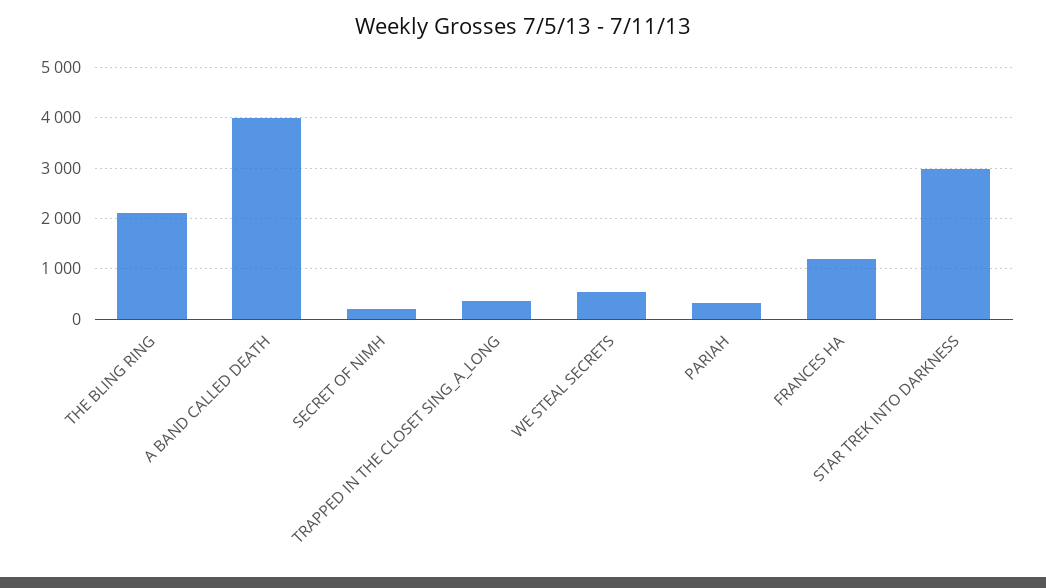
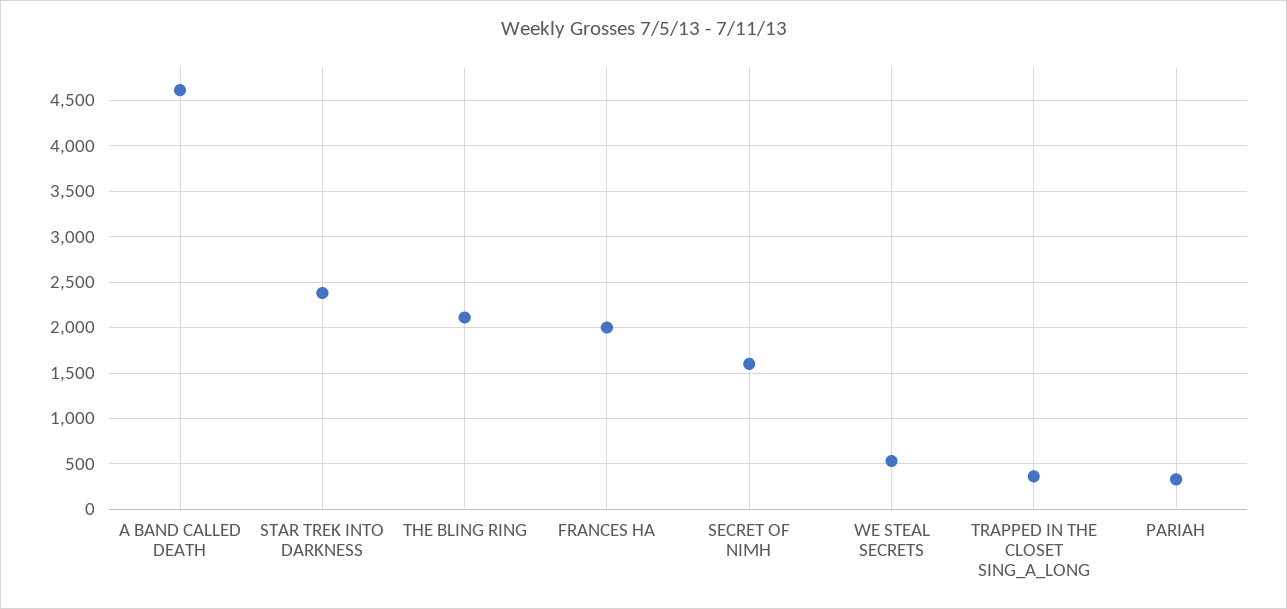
  {
    "THE BLING RING": 2100,
-   "A BAND CALLED DEATH": 4000,
+   "A BAND CALLED DEATH": 4600,
-   "SECRET OF NIMH": 200,
+   "SECRET OF NIMH": 1600,
    "TRAPPED IN THE CLOSET SING_A_LONG": 400,
    "WE STEAL SECRETS": 500,
    "PARIAH": 300,
-   "FRANCES HA": 1200,
+   "FRANCES HA": 2000,
-   "STAR TREK INTO DARKNESS": 3000
+   "STAR TREK INTO DARKNESS": 2400
  }

